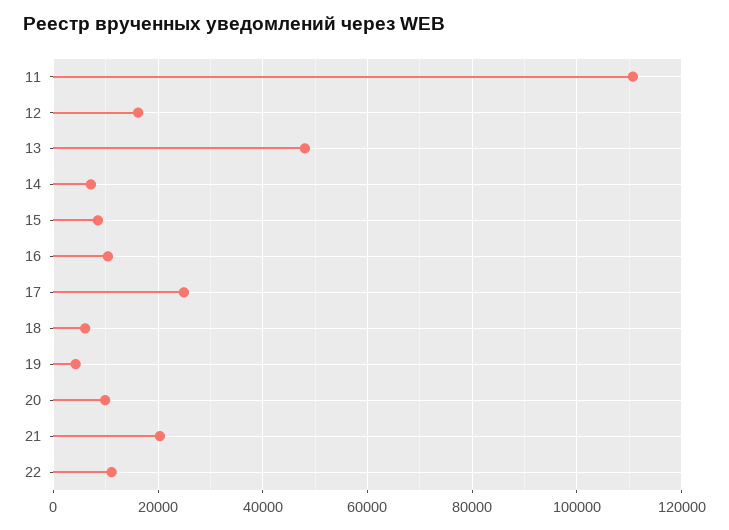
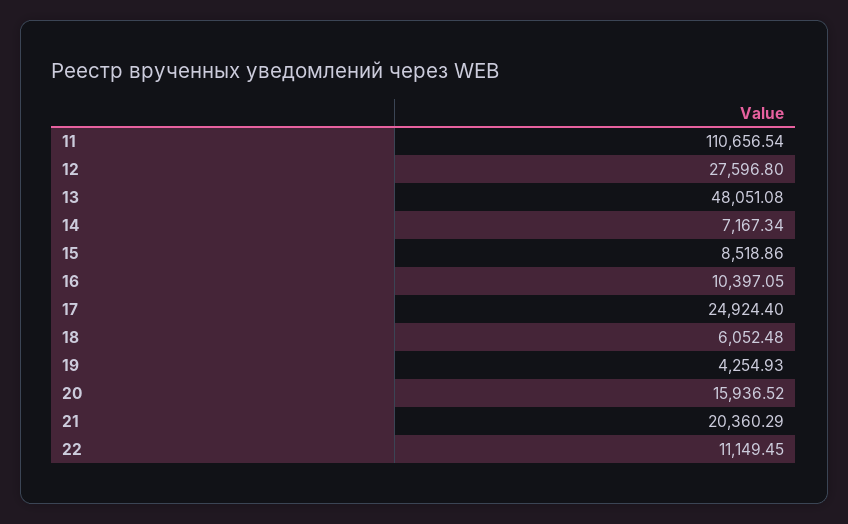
  {
    "11": 110656.54,
-   "12": 16000,
+   "12": 27596.8,
    "13": 48051.08,
    "14": 7167.34,
    "15": 8518.86,
    "16": 10397.05,
    "17": 24924.4,
    "18": 6052.48,
    "19": 4254.93,
-   "20": 10000,
+   "20": 15936.52,
    "21": 20360.29,
    "22": 11149.45
  }

